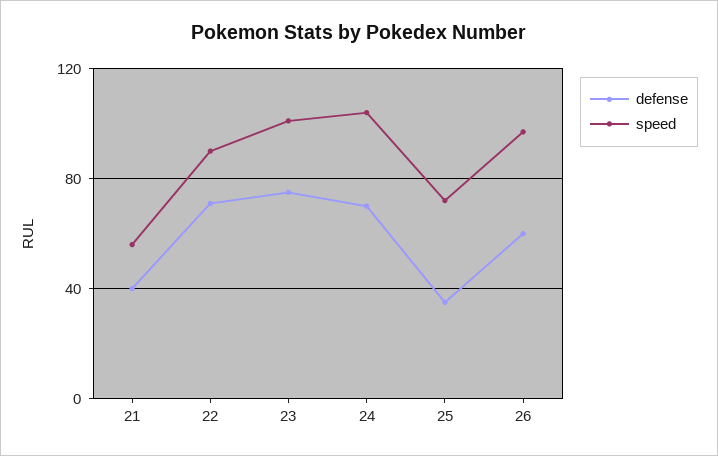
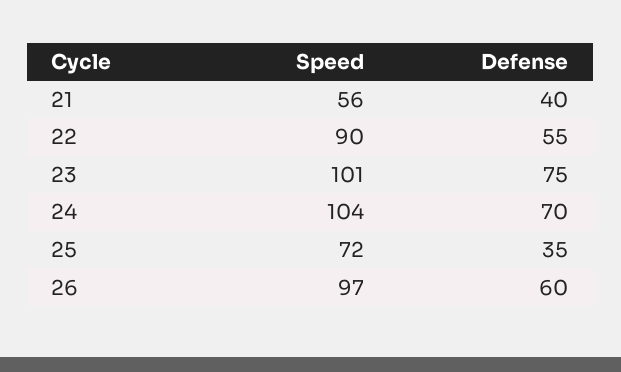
  {
    "defense": {
      "21": 40,
-     "22": 70,
+     "22": 55,
      "23": 75,
      "24": 70,
      "25": 35,
      "26": 60
    },
    "speed": {
      "21": 56,
      "22": 90,
      "23": 101,
      "24": 104,
      "25": 72,
      "26": 97
    }
  }

